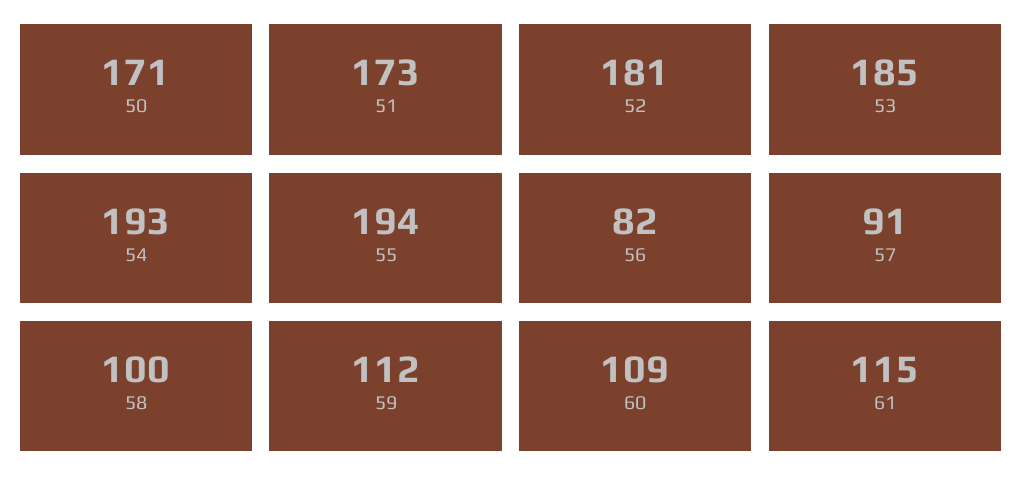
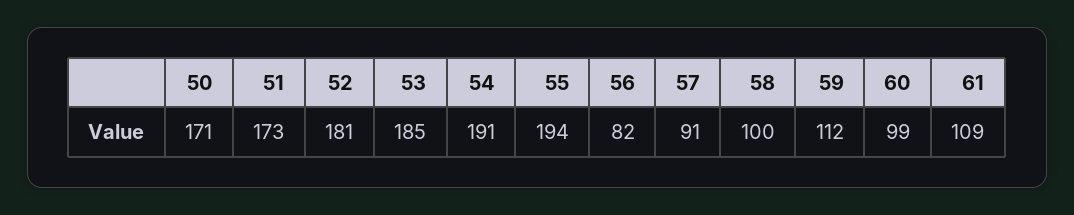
  {
    "50": 171,
    "51": 173,
    "52": 181,
    "53": 185,
-   "54": 193,
+   "54": 191,
    "55": 194,
    "56": 82,
    "57": 91,
    "58": 100,
    "59": 112,
-   "60": 109,
+   "60": 99,
-   "61": 115
+   "61": 109
  }

